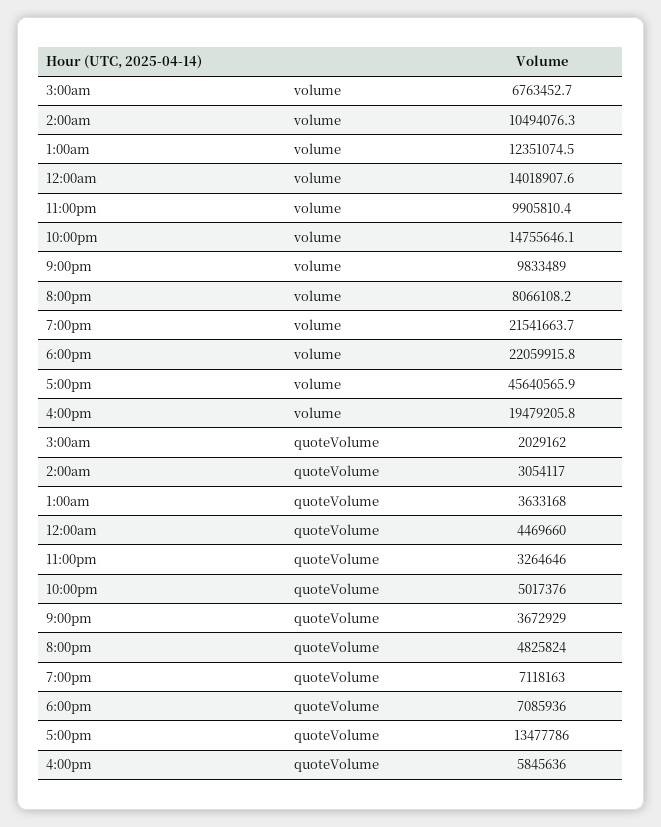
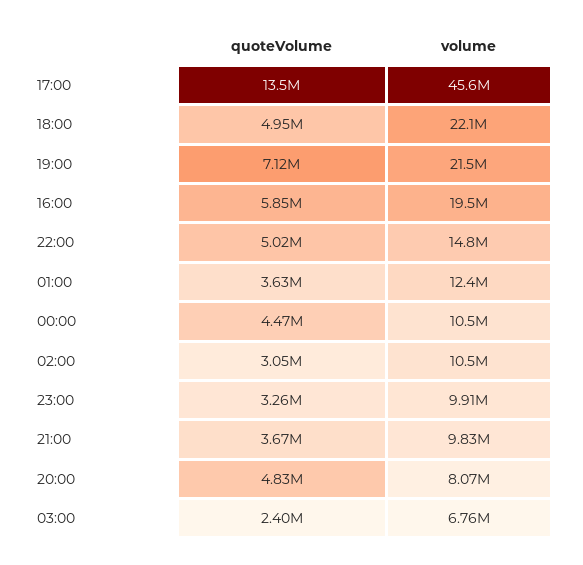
  {
    "3:00am": {
      "volume": 6763452.7,
-     "quoteVolume": 2029162
+     "quoteVolume": 2400000
    },
    "2:00am": {
      "volume": 10494076.3,
      "quoteVolume": 3054117
    },
    "1:00am": {
      "volume": 12351074.5,
      "quoteVolume": 3633168
    },
    "12:00am": {
-     "volume": 14018907.6,
+     "volume": 10500000,
      "quoteVolume": 4469660
    },
    "11:00pm": {
      "volume": 9905810.4,
      "quoteVolume": 3264646
    },
    "10:00pm": {
      "volume": 14755646.1,
      "quoteVolume": 5017376
    },
    "9:00pm": {
      "volume": 9833489,
      "quoteVolume": 3672929
    },
    "8:00pm": {
      "volume": 8066108.2,
      "quoteVolume": 4825824
    },
    "7:00pm": {
      "volume": 21541663.7,
      "quoteVolume": 7118163
    },
    "6:00pm": {
      "volume": 22059915.8,
-     "quoteVolume": 7085936
+     "quoteVolume": 4950000
    },
    "5:00pm": {
      "volume": 45640565.9,
      "quoteVolume": 13477786
    },
    "4:00pm": {
      "volume": 19479205.8,
      "quoteVolume": 5845636
    }
  }

